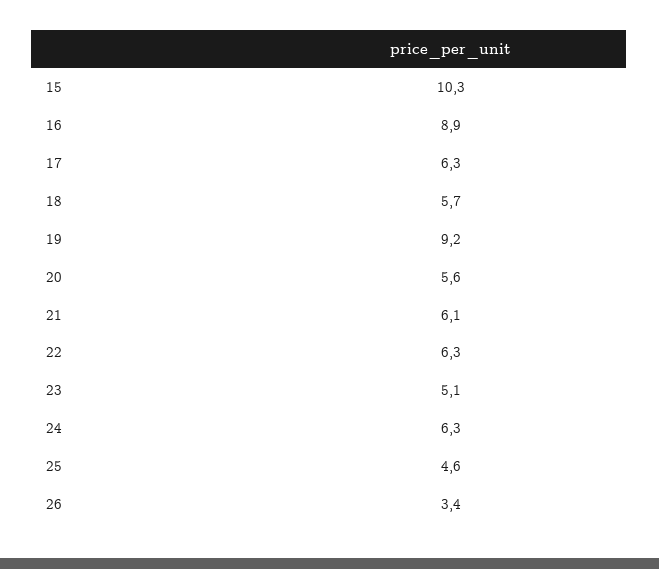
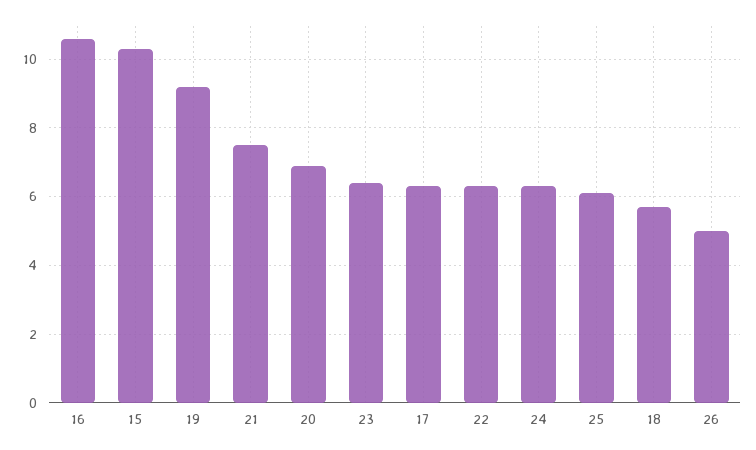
  {
    "15": 10.3,
-   "16": 8.9,
+   "16": 10.5,
    "17": 6.3,
    "18": 5.7,
    "19": 9.2,
-   "20": 5.6,
+   "20": 7,
-   "21": 6.1,
+   "21": 7.5,
    "22": 6.3,
-   "23": 5.1,
+   "23": 6.5,
    "24": 6.3,
-   "25": 4.6,
+   "25": 6,
-   "26": 3.4
+   "26": 5
  }

